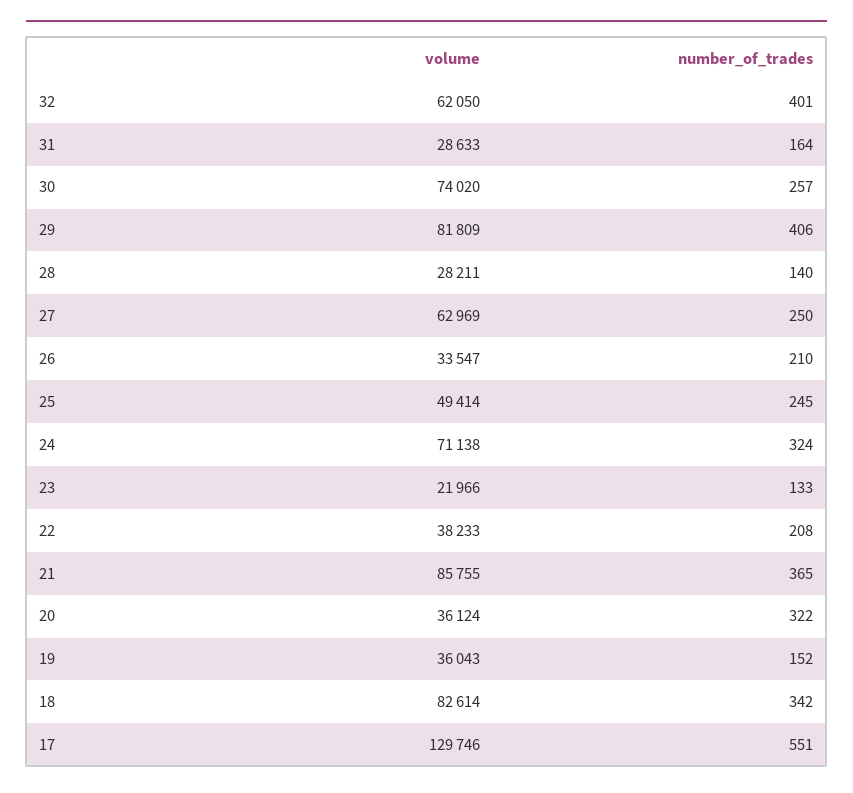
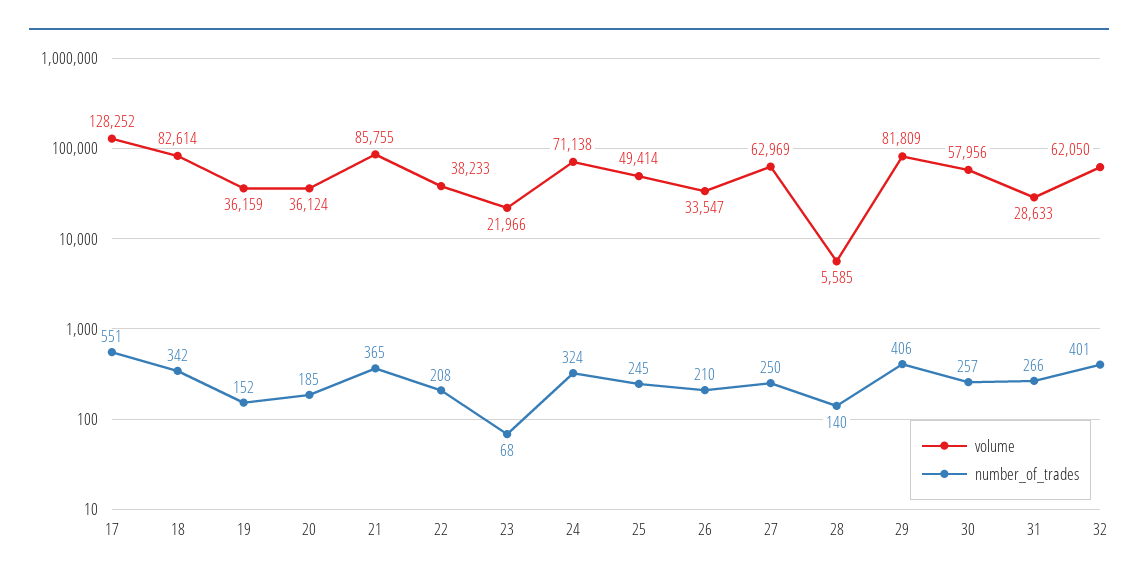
  {
    "volume": {
      "32": 62050,
      "31": 28633,
-     "30": 74020,
+     "30": 57956,
      "29": 81809,
-     "28": 28211,
+     "28": 5585,
      "27": 62969,
      "26": 33547,
      "25": 49414,
      "24": 71138,
      "23": 21966,
      "22": 38233,
      "21": 85755,
      "20": 36124,
-     "19": 36043,
+     "19": 36159,
      "18": 82614,
-     "17": 129746
+     "17": 128252
    },
    "number_of_trades": {
      "32": 401,
-     "31": 164,
+     "31": 266,
      "30": 257,
      "29": 406,
      "28": 140,
      "27": 250,
      "26": 210,
      "25": 245,
      "24": 324,
-     "23": 133,
+     "23": 68,
      "22": 208,
      "21": 365,
-     "20": 322,
+     "20": 185,
      "19": 152,
      "18": 342,
      "17": 551
    }
  }

